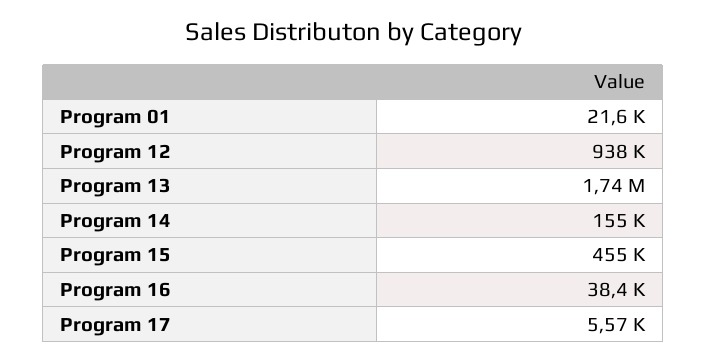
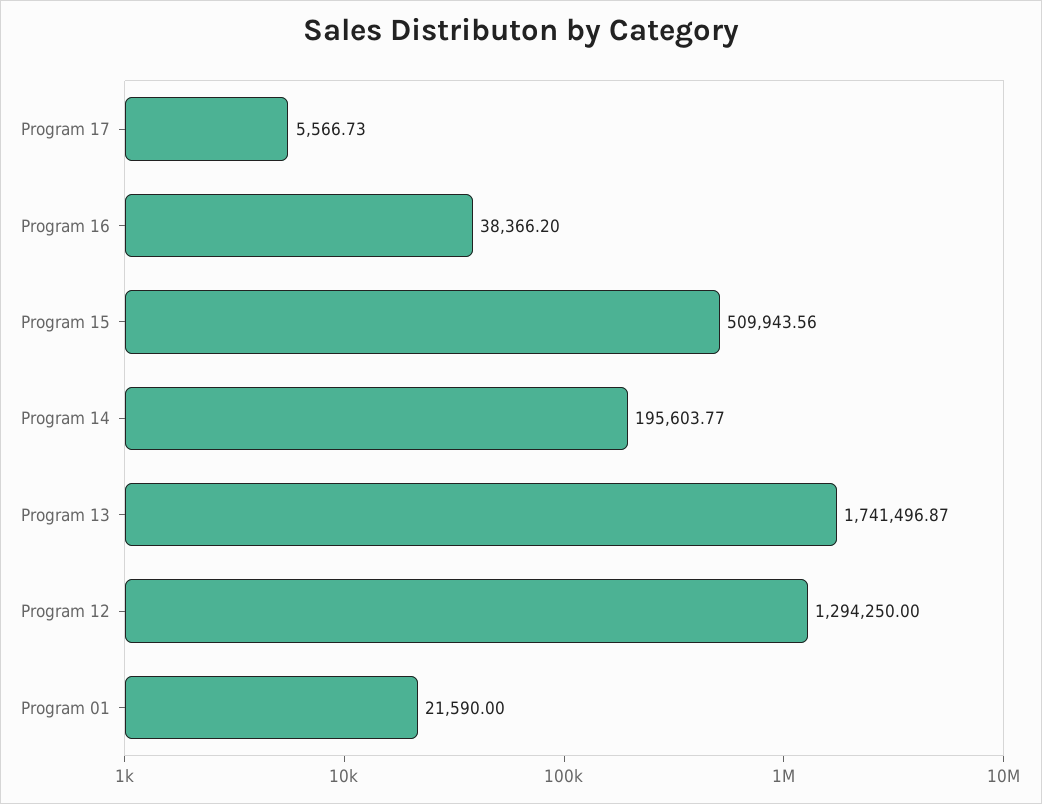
  {
    "Program 01": 21590,
-   "Program 12": 938000,
+   "Program 12": 1294250,
    "Program 13": 1741496.87,
-   "Program 14": 155000,
+   "Program 14": 195603.77,
-   "Program 15": 455000,
+   "Program 15": 509943.56,
    "Program 16": 38366.2,
    "Program 17": 5566.73
  }

